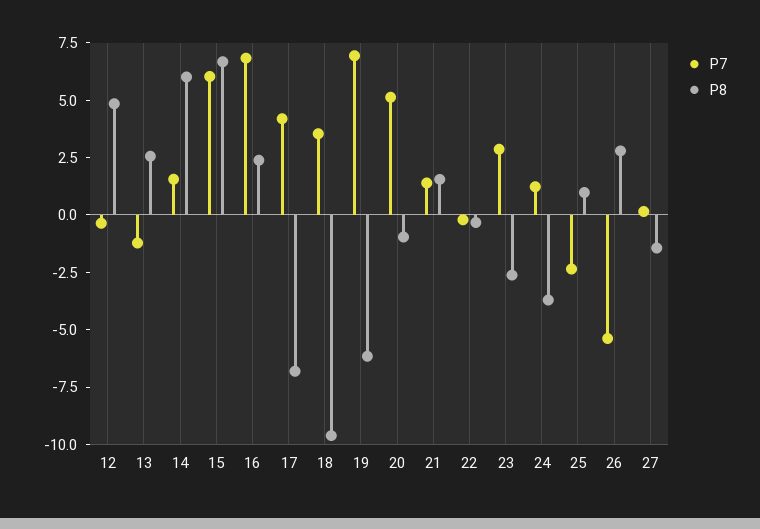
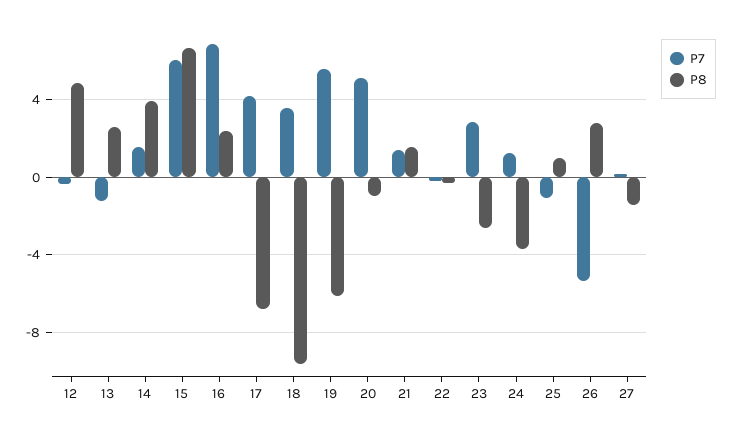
  {
    "P7": {
      "12": -0.5,
      "13": -1,
      "14": 1.5,
      "15": 6,
      "16": 7,
      "17": 4,
      "18": 3.5,
-     "19": 7,
+     "19": 5.5,
      "20": 5,
      "21": 1.5,
      "22": 0,
      "23": 3,
      "24": 1,
-     "25": -2.5,
+     "25": -1,
      "26": -5.5,
      "27": 0
    },
    "P8": {
      "12": 5,
      "13": 2.5,
-     "14": 6,
+     "14": 4,
      "15": 6.5,
      "16": 2.5,
      "17": -7,
      "18": -9.5,
      "19": -6,
      "20": -1,
      "21": 1.5,
      "22": -0.5,
      "23": -2.5,
      "24": -3.5,
      "25": 1,
      "26": 3,
      "27": -1.5
    }
  }

